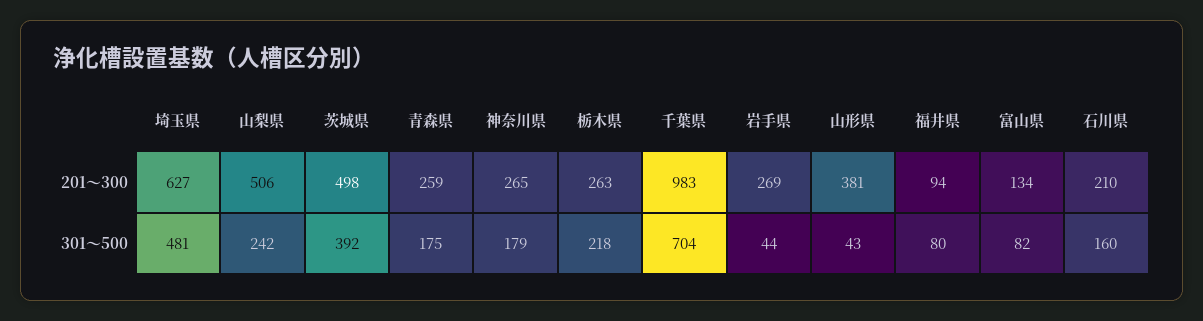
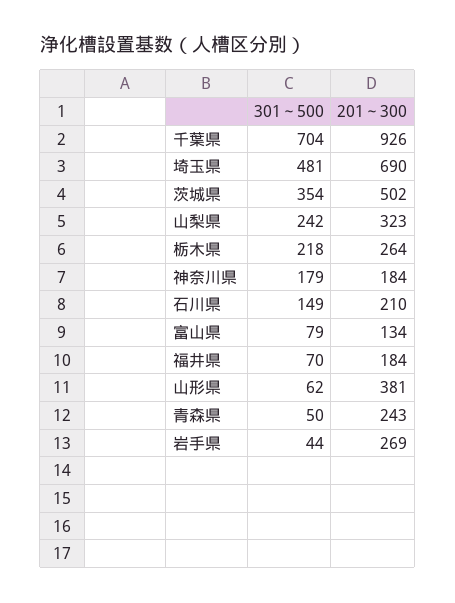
  {
    "埼玉県": {
-     "201～300": 627,
+     "201～300": 690,
      "301～500": 481
    },
    "山梨県": {
-     "201～300": 506,
+     "201～300": 323,
      "301～500": 242
    },
    "茨城県": {
-     "201～300": 498,
+     "201～300": 502,
-     "301～500": 392
+     "301～500": 354
    },
    "青森県": {
-     "201～300": 259,
+     "201～300": 243,
-     "301～500": 175
+     "301～500": 50
    },
    "神奈川県": {
-     "201～300": 265,
+     "201～300": 184,
      "301～500": 179
    },
    "栃木県": {
-     "201～300": 263,
+     "201～300": 264,
      "301～500": 218
    },
    "千葉県": {
-     "201～300": 983,
+     "201～300": 926,
      "301～500": 704
    },
    "岩手県": {
      "201～300": 269,
      "301～500": 44
    },
    "山形県": {
      "201～300": 381,
-     "301～500": 43
+     "301～500": 62
    },
    "福井県": {
-     "201～300": 94,
+     "201～300": 184,
-     "301～500": 80
+     "301～500": 70
    },
    "富山県": {
      "201～300": 134,
-     "301～500": 82
+     "301～500": 79
    },
    "石川県": {
      "201～300": 210,
-     "301～500": 160
+     "301～500": 149
    }
  }

